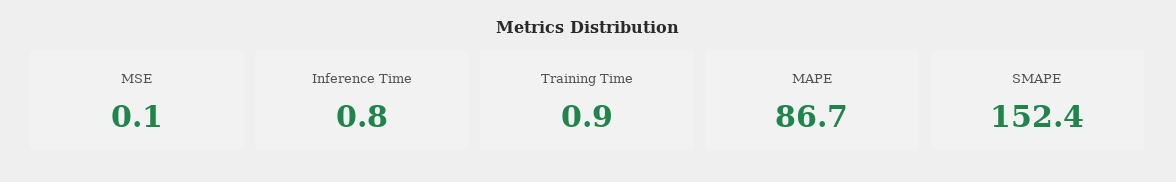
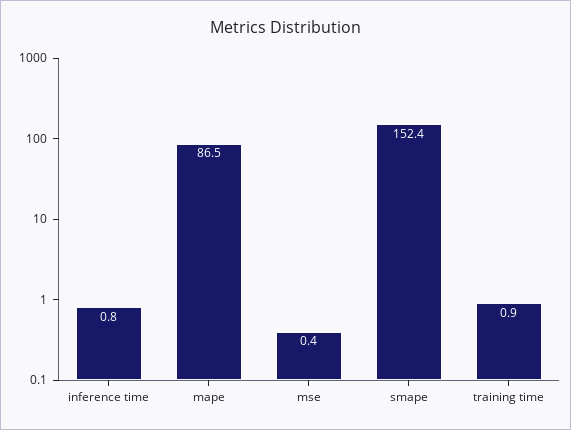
  {
-   "MSE": 0.1,
+   "MSE": 0.4,
    "Inference Time": 0.8,
    "Training Time": 0.9,
-   "MAPE": 86.7,
+   "MAPE": 86.5,
    "SMAPE": 152.4
  }

